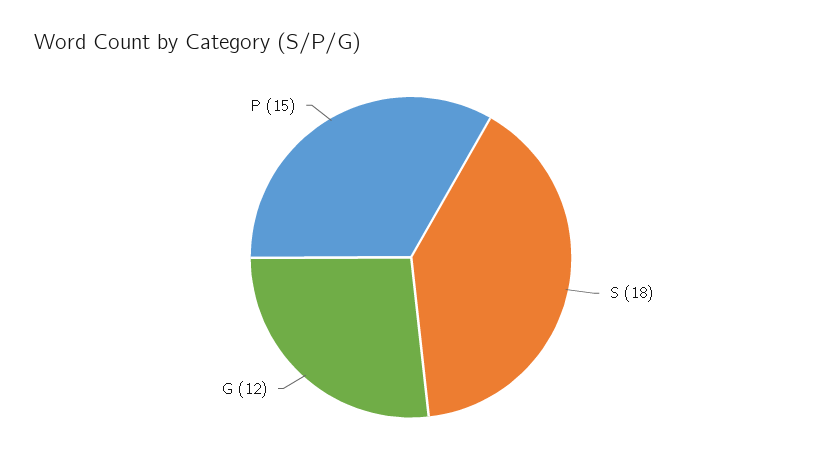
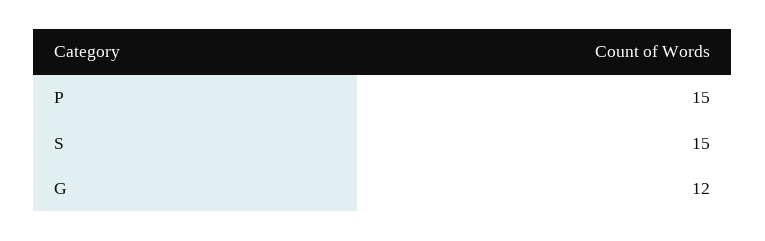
  {
-   "S": 18,
+   "S": 15,
    "G": 12,
    "P": 15
  }

